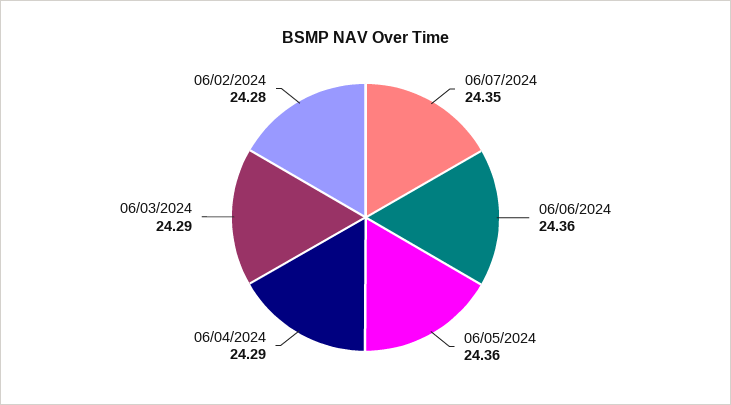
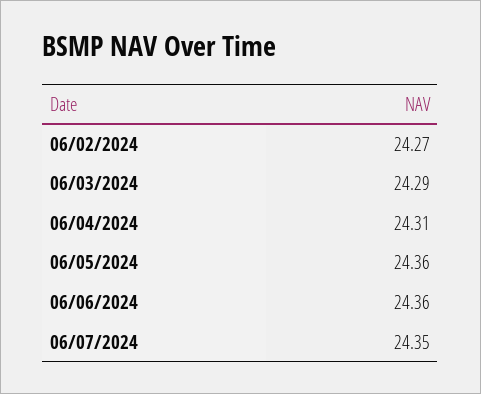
  {
    "06/07/2024": 24.35,
    "06/06/2024": 24.36,
    "06/05/2024": 24.36,
-   "06/04/2024": 24.29,
+   "06/04/2024": 24.31,
    "06/03/2024": 24.29,
-   "06/02/2024": 24.28
+   "06/02/2024": 24.27
  }

